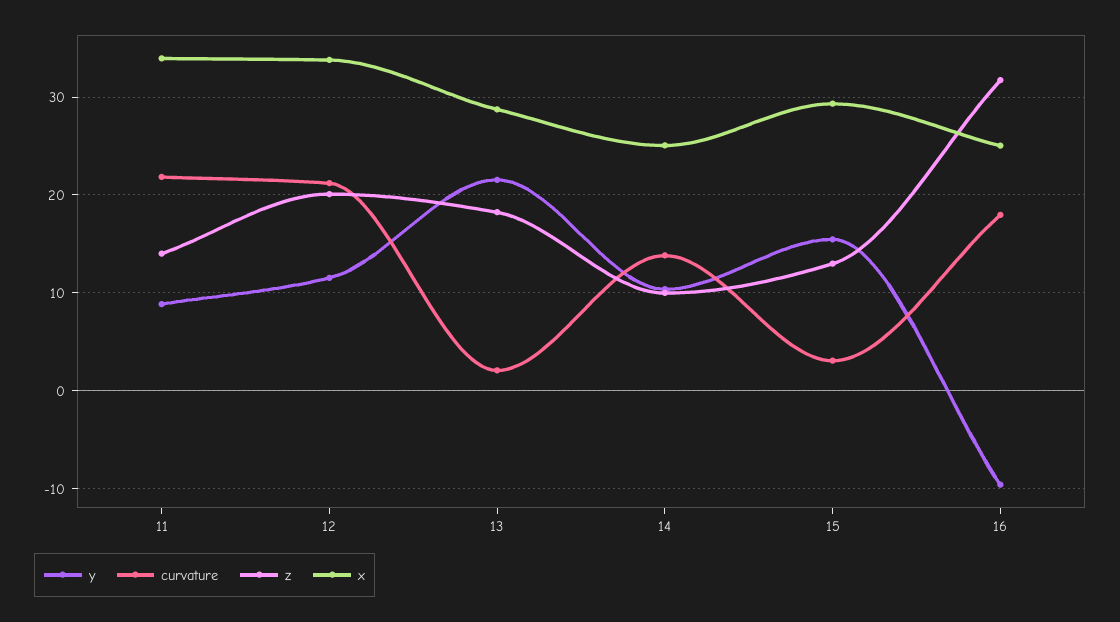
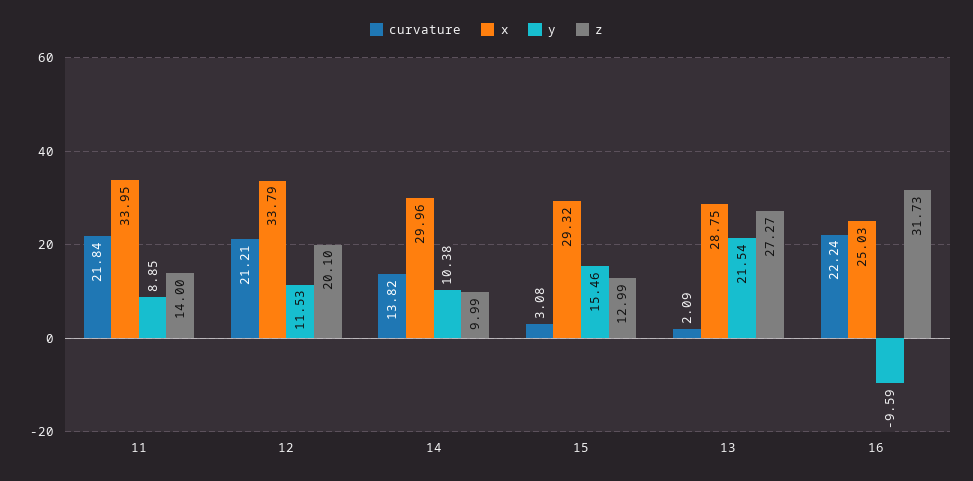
  {
    "y": {
      "11": 8.85,
      "12": 11.53,
      "13": 21.54,
      "14": 10.38,
      "15": 15.46,
      "16": -9.59
    },
    "curvature": {
      "11": 21.84,
      "12": 21.21,
      "13": 2.09,
      "14": 13.82,
      "15": 3.08,
-     "16": 18
+     "16": 22.24
    },
    "z": {
      "11": 14,
      "12": 20.1,
-     "13": 18,
+     "13": 27.27,
      "14": 9.99,
      "15": 12.99,
      "16": 31.73
    },
    "x": {
      "11": 33.95,
      "12": 33.79,
      "13": 28.75,
-     "14": 25,
+     "14": 29.96,
      "15": 29.32,
      "16": 25.03
    }
  }

